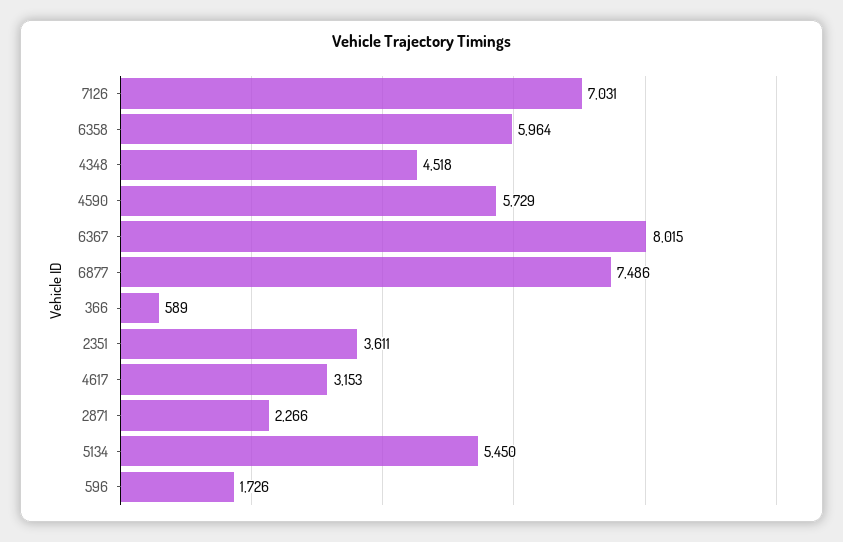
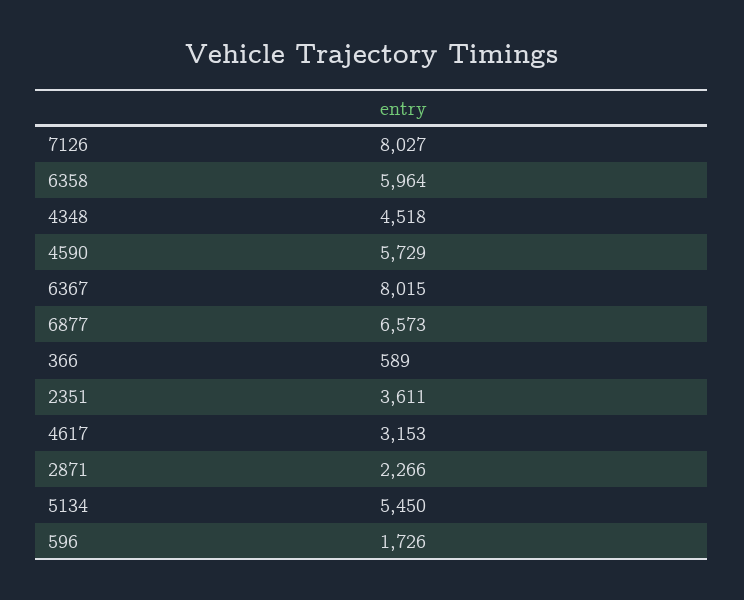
  {
-   "7126": 7031,
+   "7126": 8027,
    "6358": 5964,
    "4348": 4518,
    "4590": 5729,
    "6367": 8015,
-   "6877": 7486,
+   "6877": 6573,
    "366": 589,
    "2351": 3611,
    "4617": 3153,
    "2871": 2266,
    "5134": 5450,
    "596": 1726
  }

